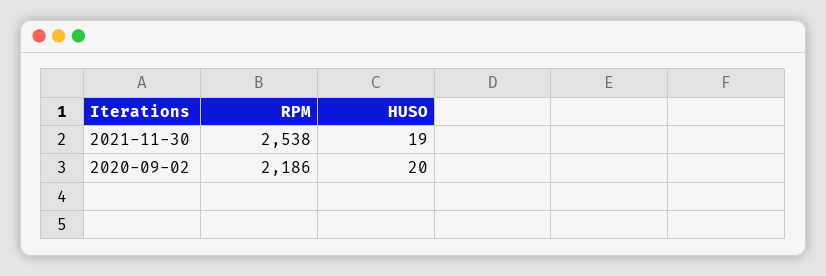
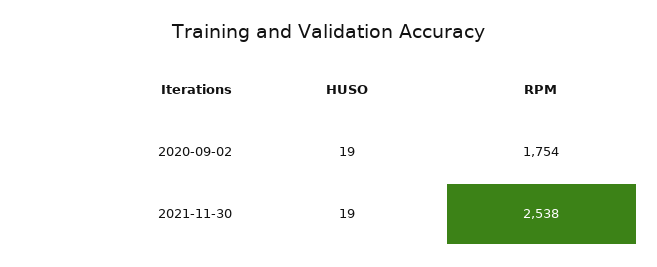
  {
    "RPM": {
      "2021-11-30": 2538,
-     "2020-09-02": 2186
+     "2020-09-02": 1754
    },
    "HUSO": {
      "2021-11-30": 19,
-     "2020-09-02": 20
+     "2020-09-02": 19
    }
  }

